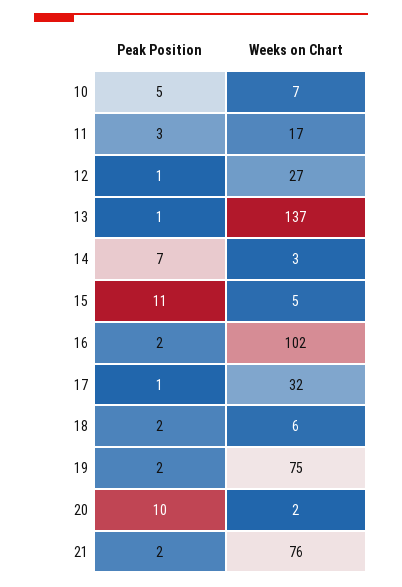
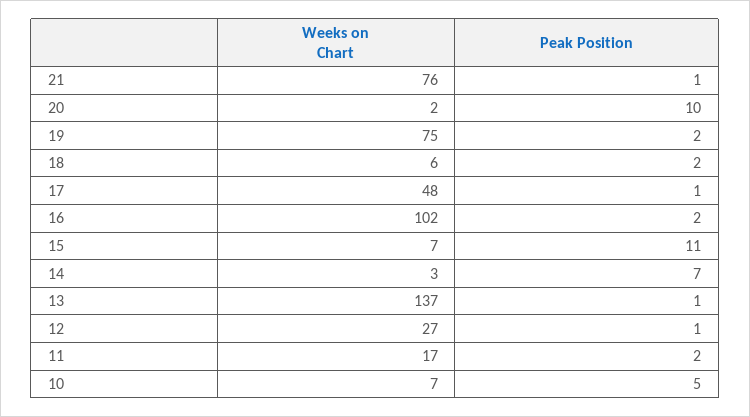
  {
    "Peak Position": {
      "10": 5,
-     "11": 3,
+     "11": 2,
      "12": 1,
      "13": 1,
      "14": 7,
      "15": 11,
      "16": 2,
      "17": 1,
      "18": 2,
      "19": 2,
      "20": 10,
-     "21": 2
+     "21": 1
    },
    "Weeks on Chart": {
      "10": 7,
      "11": 17,
      "12": 27,
      "13": 137,
      "14": 3,
-     "15": 5,
+     "15": 7,
      "16": 102,
-     "17": 32,
+     "17": 48,
      "18": 6,
      "19": 75,
      "20": 2,
      "21": 76
    }
  }

